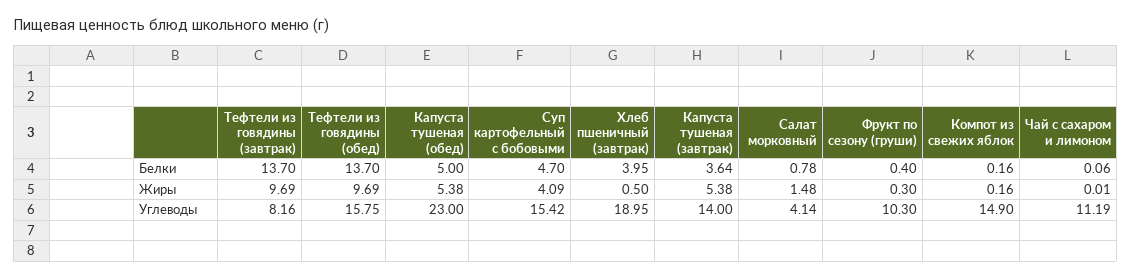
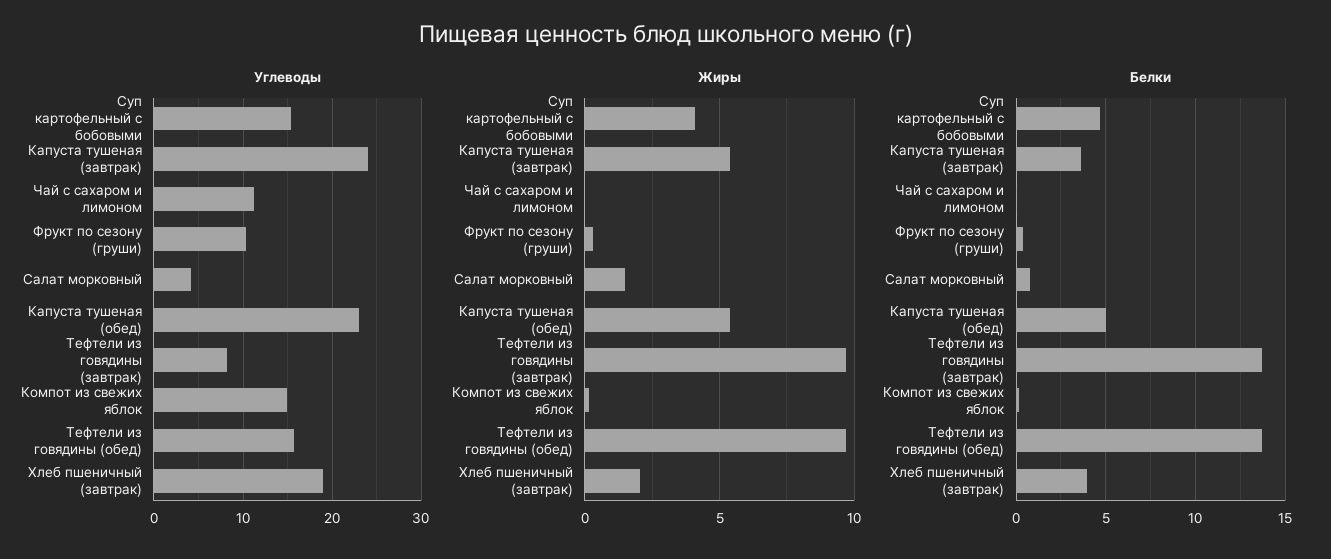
  {
    "Белки": {
      "Тефтели из говядины (завтрак)": 13.7,
      "Тефтели из говядины (обед)": 13.7,
      "Капуста тушеная (обед)": 5,
      "Суп картофельный с бобовыми": 4.7,
      "Хлеб пшеничный (завтрак)": 3.95,
      "Капуста тушеная (завтрак)": 3.64,
      "Салат морковный": 0.78,
      "Фрукт по сезону (груши)": 0.4,
      "Компот из свежих яблок": 0.16,
      "Чай с сахаром и лимоном": 0.06
    },
    "Жиры": {
      "Тефтели из говядины (завтрак)": 9.69,
      "Тефтели из говядины (обед)": 9.69,
      "Капуста тушеная (обед)": 5.38,
      "Суп картофельный с бобовыми": 4.09,
-     "Хлеб пшеничный (завтрак)": 0.5,
+     "Хлеб пшеничный (завтрак)": 2,
      "Капуста тушеная (завтрак)": 5.38,
      "Салат морковный": 1.48,
      "Фрукт по сезону (груши)": 0.3,
      "Компот из свежих яблок": 0.16,
      "Чай с сахаром и лимоном": 0.01
    },
    "Углеводы": {
      "Тефтели из говядины (завтрак)": 8.16,
      "Тефтели из говядины (обед)": 15.75,
      "Капуста тушеная (обед)": 23,
      "Суп картофельный с бобовыми": 15.42,
      "Хлеб пшеничный (завтрак)": 18.95,
-     "Капуста тушеная (завтрак)": 14,
+     "Капуста тушеная (завтрак)": 24,
      "Салат морковный": 4.14,
      "Фрукт по сезону (груши)": 10.3,
      "Компот из свежих яблок": 14.9,
      "Чай с сахаром и лимоном": 11.19
    }
  }

